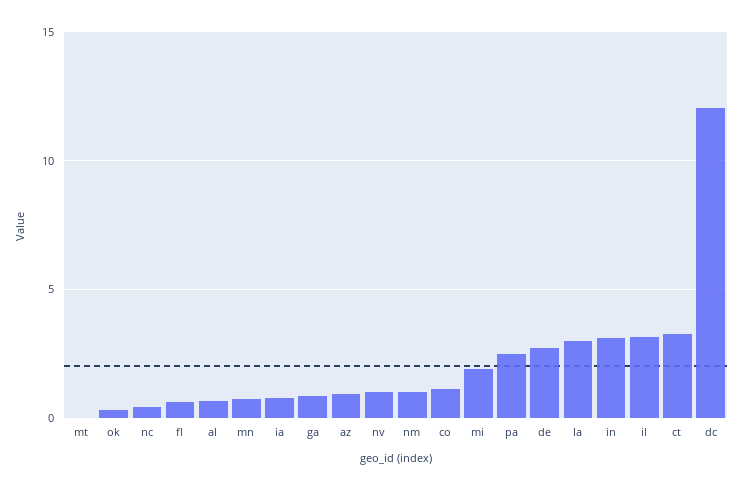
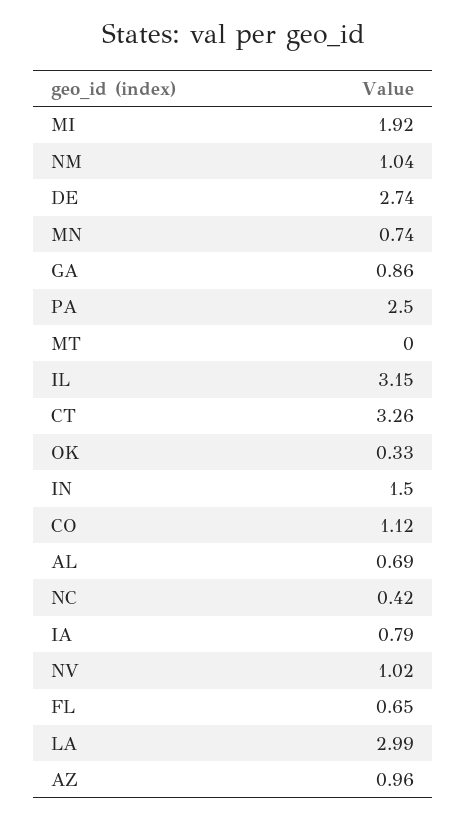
  {
    "mt": 0,
    "ok": 0.33,
    "nc": 0.42,
    "fl": 0.65,
    "al": 0.69,
    "mn": 0.74,
    "ia": 0.79,
    "ga": 0.86,
    "az": 0.96,
    "nv": 1.02,
    "nm": 1.04,
    "co": 1.12,
    "mi": 1.92,
    "pa": 2.5,
    "de": 2.74,
    "la": 2.99,
-   "in": 3,
+   "in": 1.5,
    "il": 3.15,
-   "ct": 3.26,
+   "ct": 3.26
-   "dc": 12
  }

